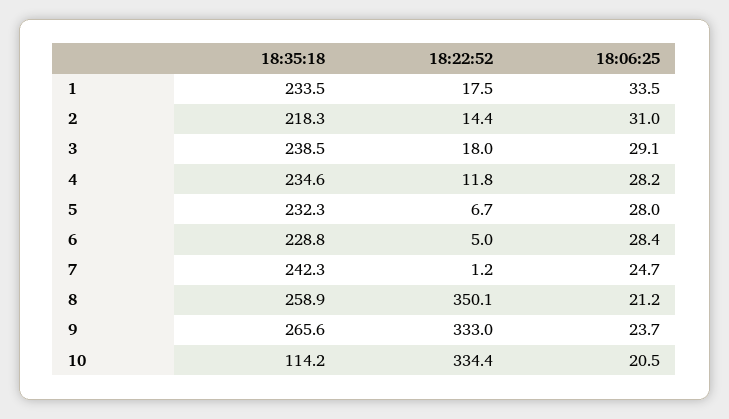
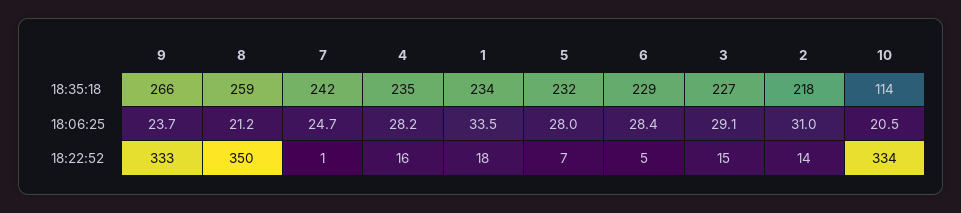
  {
    "18:35:18": {
      "1": 233.5,
      "2": 218.3,
-     "3": 238.5,
+     "3": 227,
      "4": 234.6,
      "5": 232.3,
      "6": 228.8,
      "7": 242.3,
      "8": 258.9,
      "9": 265.6,
      "10": 114.2
    },
    "18:22:52": {
      "1": 17.5,
      "2": 14.4,
-     "3": 18,
+     "3": 15,
-     "4": 11.8,
+     "4": 16,
      "5": 6.7,
      "6": 5,
      "7": 1.2,
      "8": 350.1,
      "9": 333,
      "10": 334.4
    },
    "18:06:25": {
      "1": 33.5,
      "2": 31,
      "3": 29.1,
      "4": 28.2,
      "5": 28,
      "6": 28.4,
      "7": 24.7,
      "8": 21.2,
      "9": 23.7,
      "10": 20.5
    }
  }

